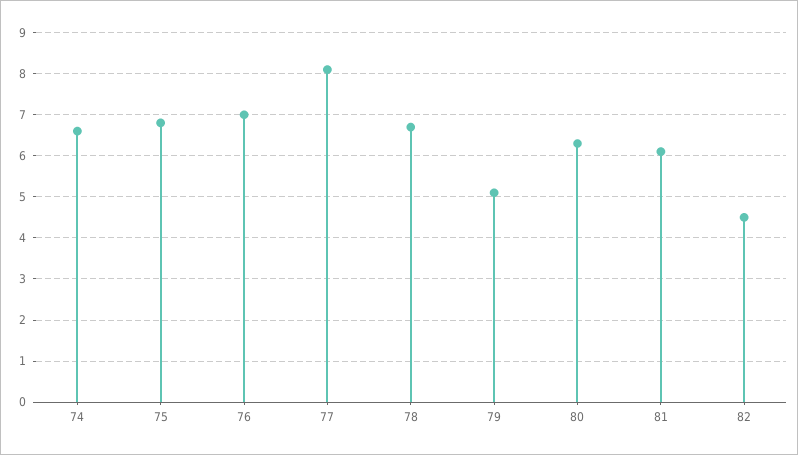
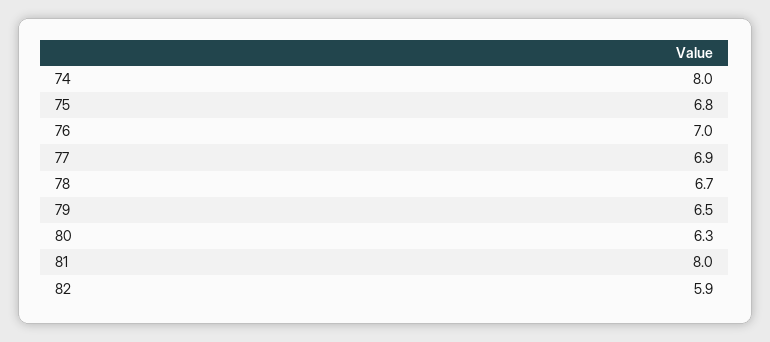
  {
-   "74": 6.5,
+   "74": 8,
    "75": 6.8,
    "76": 7,
-   "77": 8,
+   "77": 6.9,
    "78": 6.7,
-   "79": 5,
+   "79": 6.5,
    "80": 6.3,
-   "81": 6,
+   "81": 8,
-   "82": 4.5
+   "82": 5.9
  }

